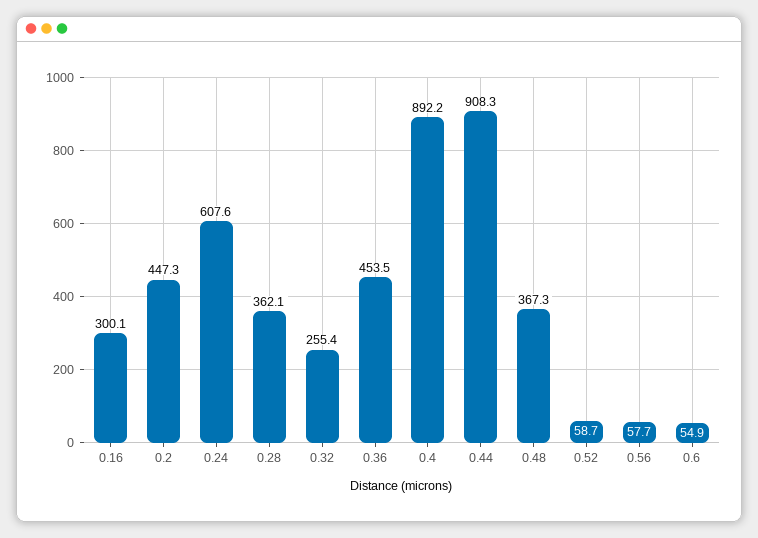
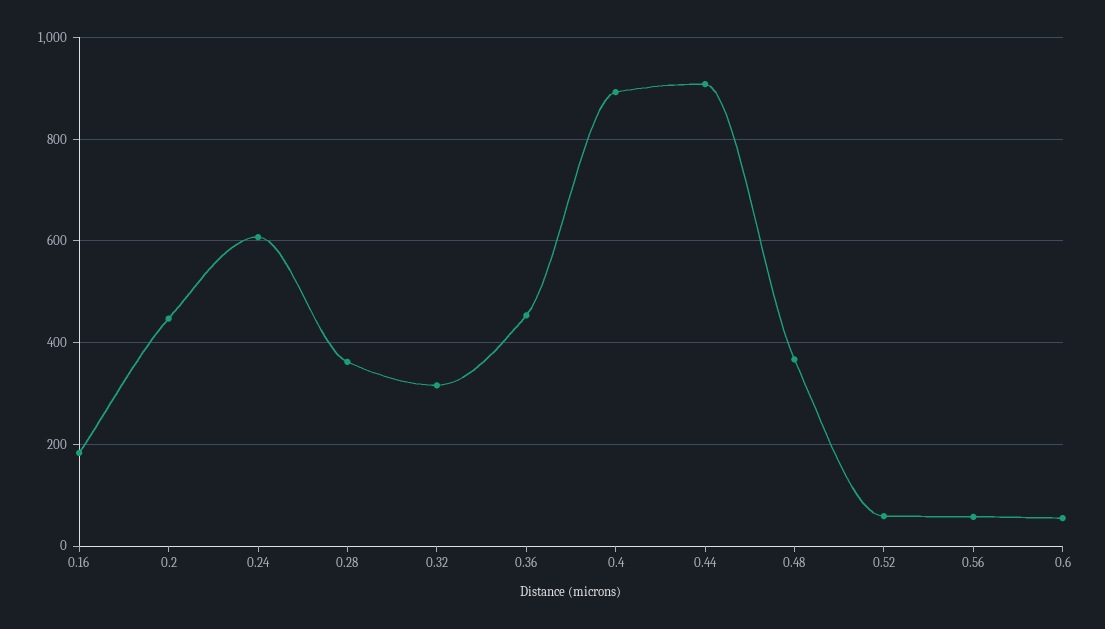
  {
-   "0.16": 300.1,
+   "0.16": 180,
    "0.2": 447.3,
    "0.24": 607.6,
    "0.28": 362.1,
-   "0.32": 255.4,
+   "0.32": 320,
    "0.36": 453.5,
    "0.4": 892.2,
    "0.44": 908.3,
    "0.48": 367.3,
    "0.52": 58.7,
    "0.56": 57.7,
    "0.6": 54.9
  }

